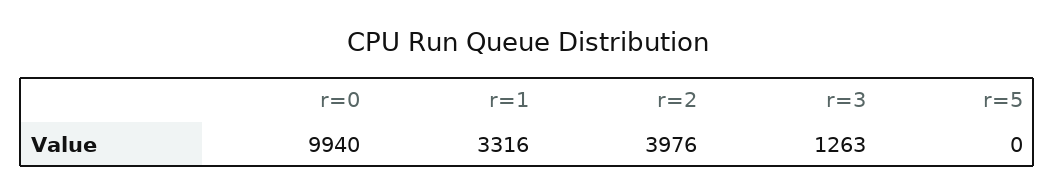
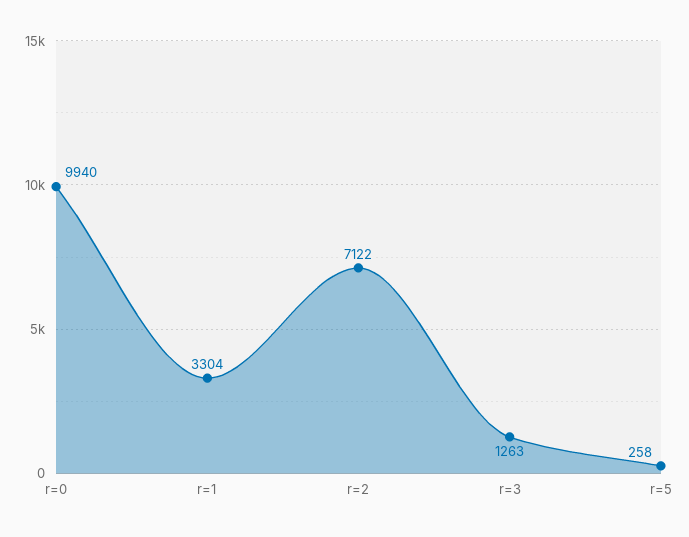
  {
    "r=0": 9940,
-   "r=1": 3316,
+   "r=1": 3304,
-   "r=2": 3976,
+   "r=2": 7122,
    "r=3": 1263,
-   "r=5": 0
+   "r=5": 258
  }

